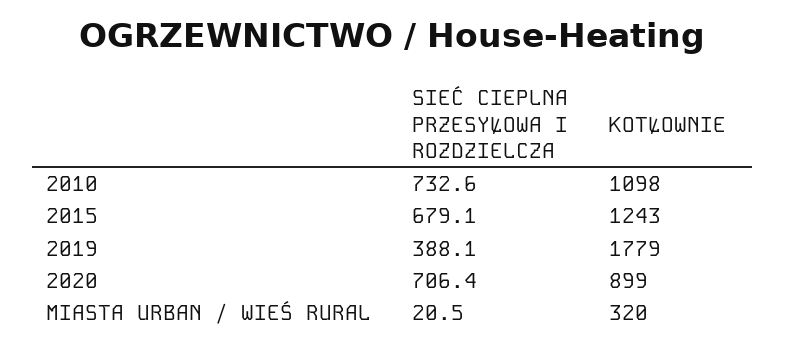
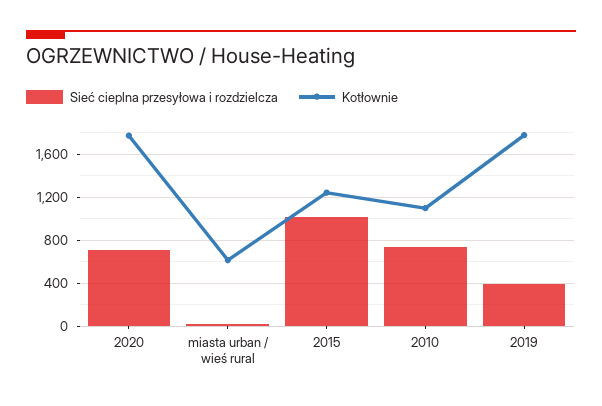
  {
    "SIEĆ CIEPLNA PRZESYŁOWA I ROZDZIELCZA": {
      "2010": 732.6,
-     "2015": 679.1,
+     "2015": 1000,
      "2019": 388.1,
      "2020": 706.4,
      "MIASTA URBAN / WIEŚ RURAL": 20.5
    },
    "KOTŁOWNIE": {
      "2010": 1098,
      "2015": 1243,
      "2019": 1779,
-     "2020": 899,
+     "2020": 1800,
-     "MIASTA URBAN / WIEŚ RURAL": 320
+     "MIASTA URBAN / WIEŚ RURAL": 600
    }
  }

